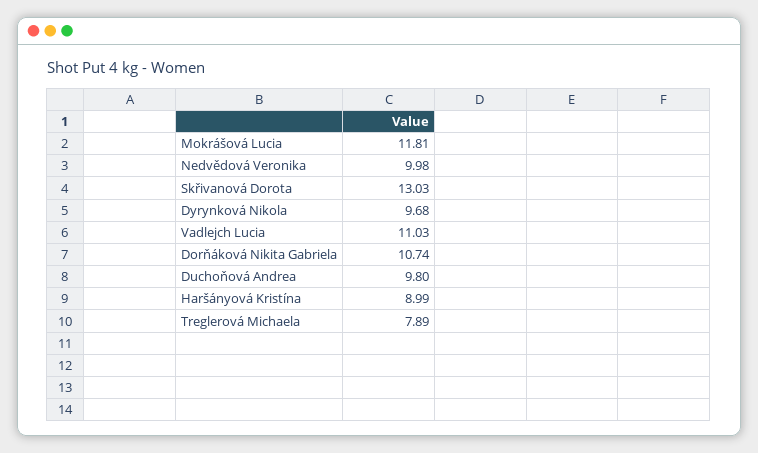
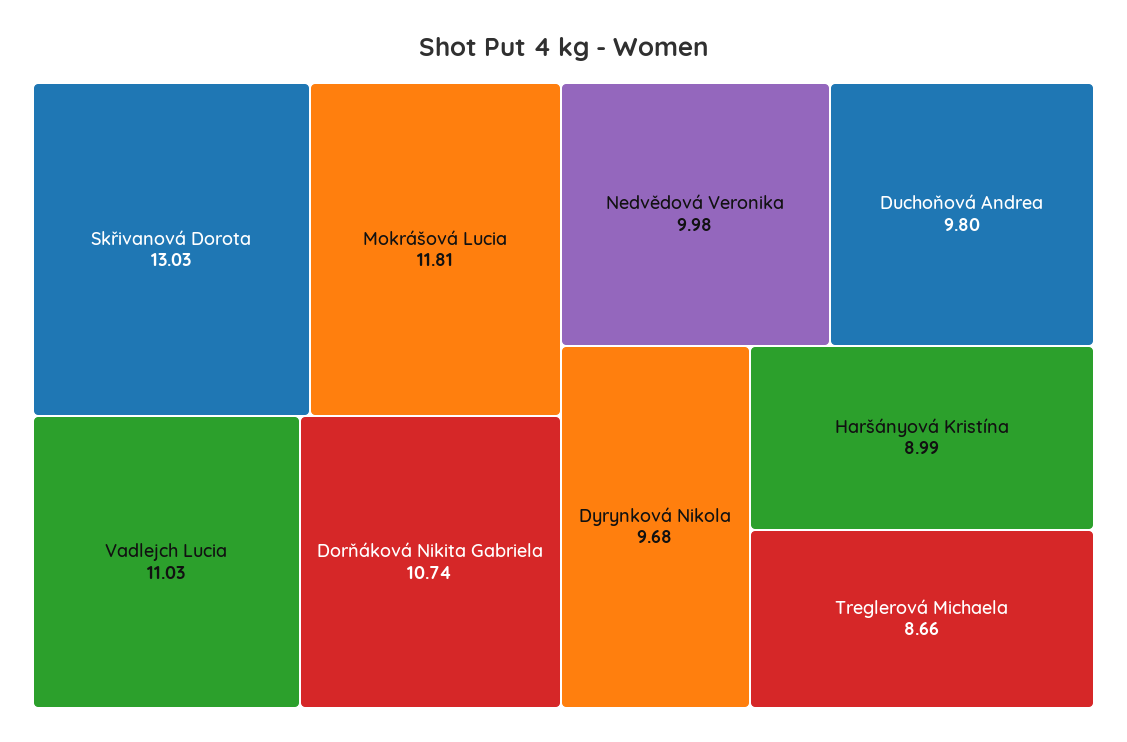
  {
    "Mokrášová Lucia": 11.81,
    "Nedvědová Veronika": 9.98,
    "Skřivanová Dorota": 13.03,
    "Dyrynková Nikola": 9.68,
    "Vadlejch Lucia": 11.03,
    "Dorňáková Nikita Gabriela": 10.74,
    "Duchoňová Andrea": 9.8,
    "Haršányová Kristína": 8.99,
-   "Treglerová Michaela": 7.89
+   "Treglerová Michaela": 8.66
  }

